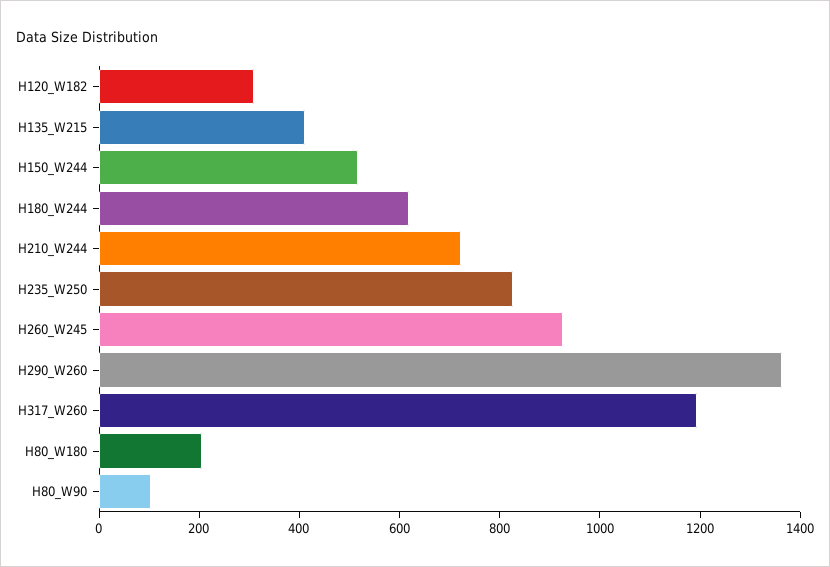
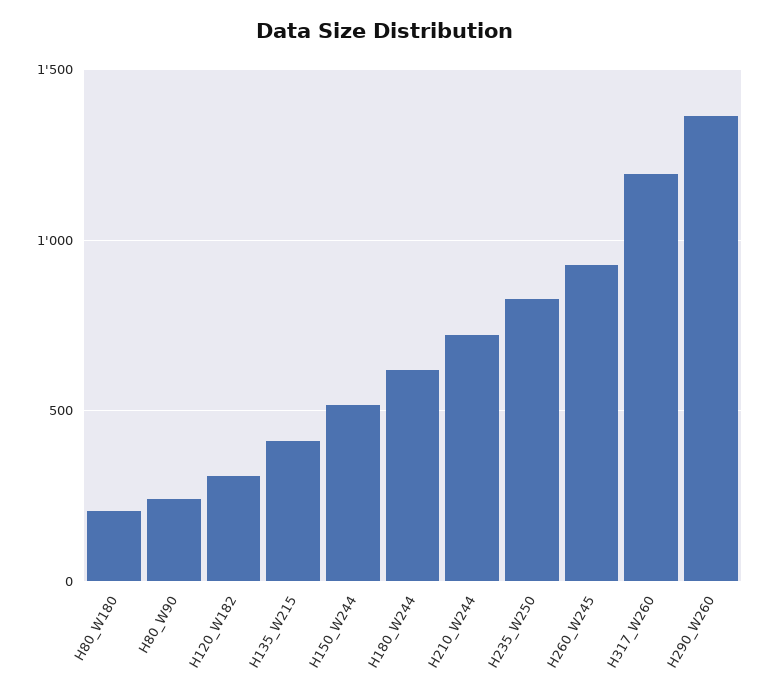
  {
    "H120_W182": 300,
    "H135_W215": 400,
    "H150_W244": 500,
    "H180_W244": 600,
    "H210_W244": 700,
    "H235_W250": 850,
    "H260_W245": 950,
    "H290_W260": 1350,
    "H317_W260": 1200,
    "H80_W180": 200,
-   "H80_W90": 100
+   "H80_W90": 250
  }

